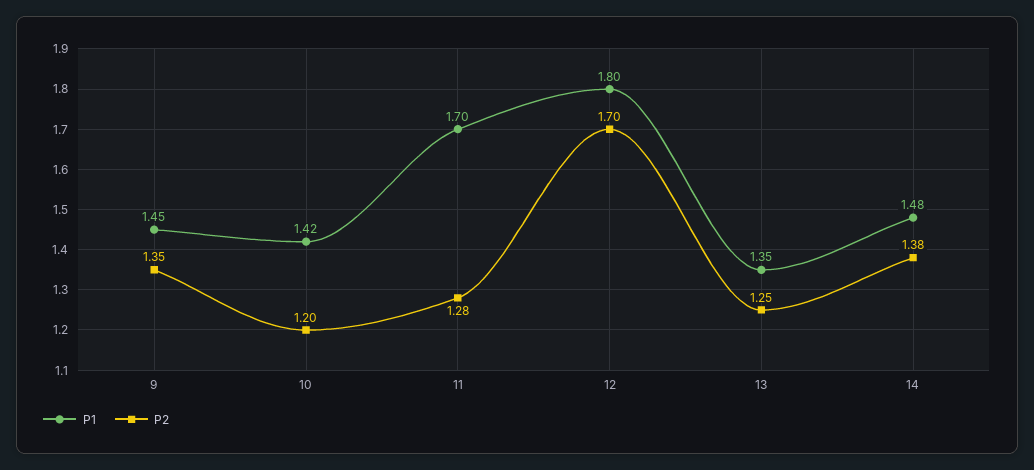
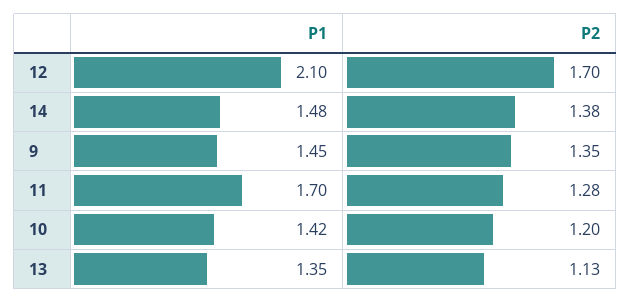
  {
    "P1": {
      "9": 1.45,
      "10": 1.42,
      "11": 1.7,
-     "12": 1.8,
+     "12": 2.1,
      "13": 1.35,
      "14": 1.48
    },
    "P2": {
      "9": 1.35,
      "10": 1.2,
      "11": 1.28,
      "12": 1.7,
-     "13": 1.25,
+     "13": 1.13,
      "14": 1.38
    }
  }

